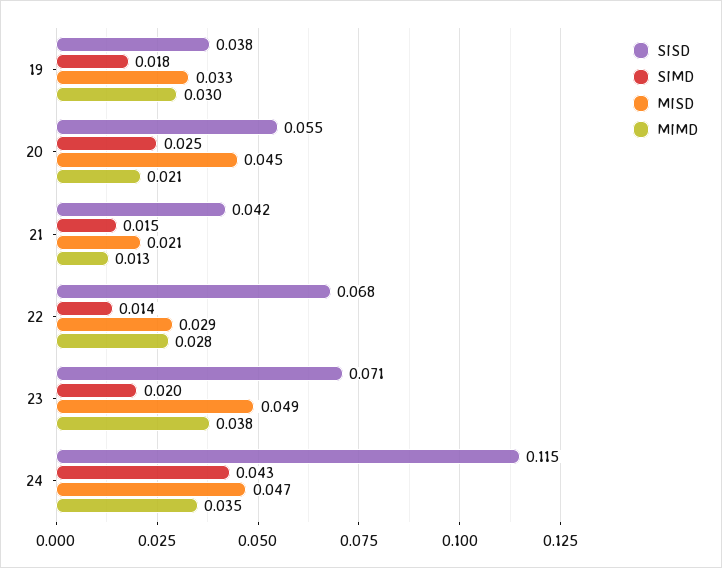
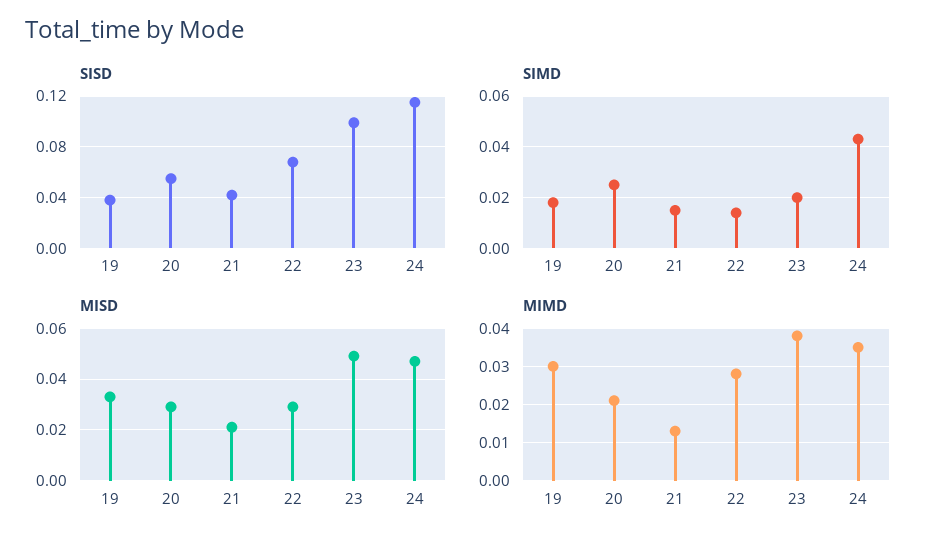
  {
    "SISD": {
      "19": 0.038,
      "20": 0.055,
      "21": 0.042,
      "22": 0.068,
-     "23": 0.071,
+     "23": 0.1,
      "24": 0.115
    },
    "SIMD": {
      "19": 0.018,
      "20": 0.025,
      "21": 0.015,
      "22": 0.014,
      "23": 0.02,
      "24": 0.043
    },
    "MISD": {
      "19": 0.033,
-     "20": 0.045,
+     "20": 0.03,
      "21": 0.021,
      "22": 0.029,
      "23": 0.049,
      "24": 0.047
    },
    "MIMD": {
      "19": 0.03,
      "20": 0.021,
      "21": 0.013,
      "22": 0.028,
      "23": 0.038,
      "24": 0.035
    }
  }

